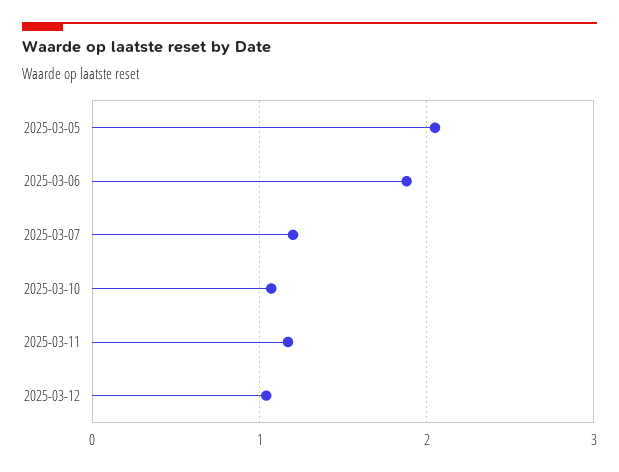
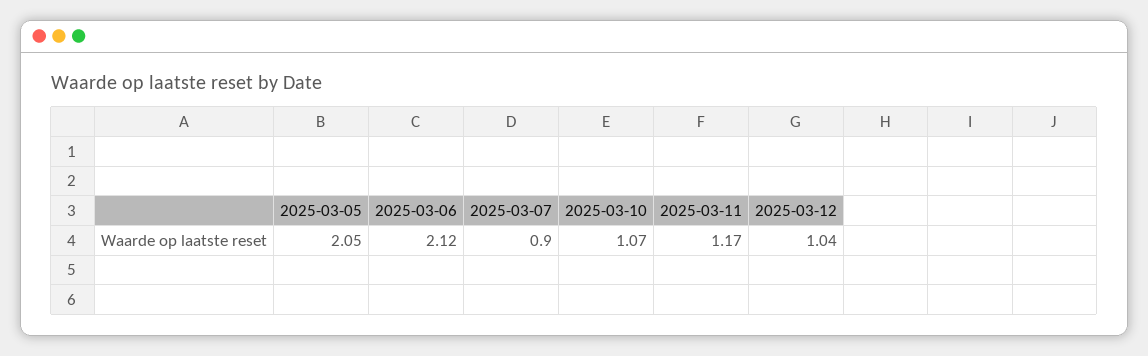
  {
    "2025-03-05": 2.05,
-   "2025-03-06": 1.9,
+   "2025-03-06": 2.12,
-   "2025-03-07": 1.2,
+   "2025-03-07": 0.9,
    "2025-03-10": 1.07,
    "2025-03-11": 1.17,
    "2025-03-12": 1.04
  }

